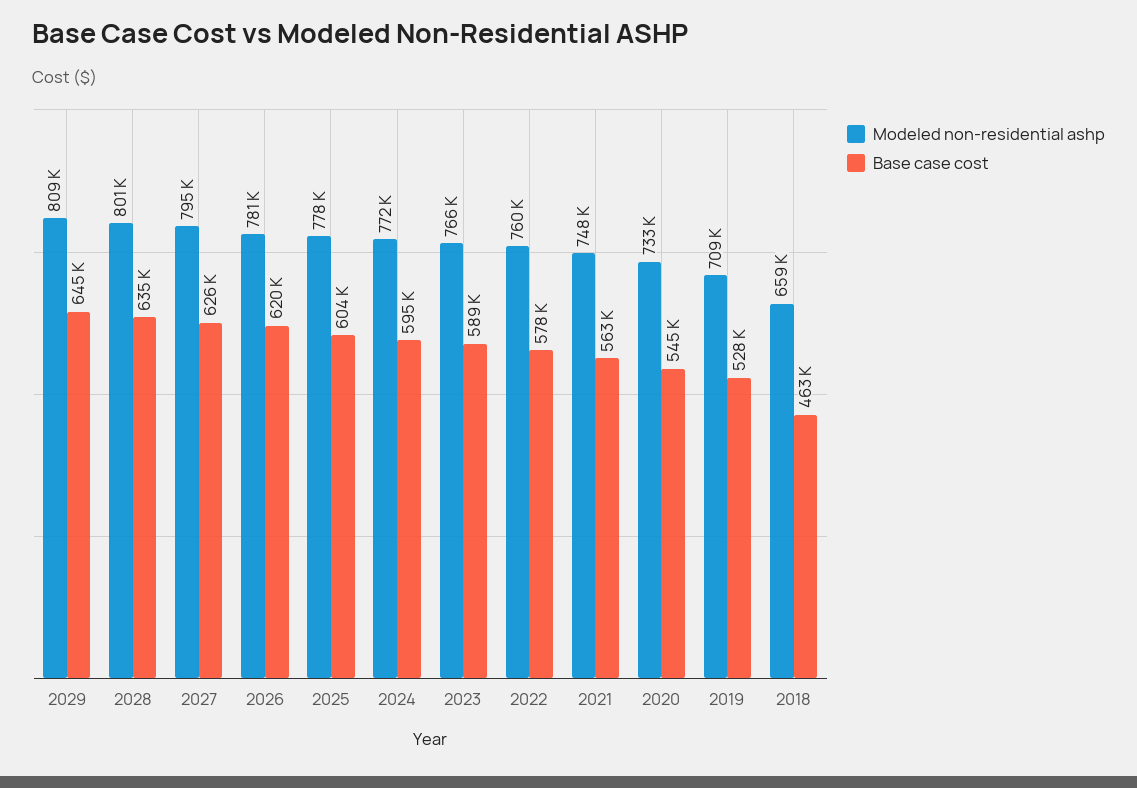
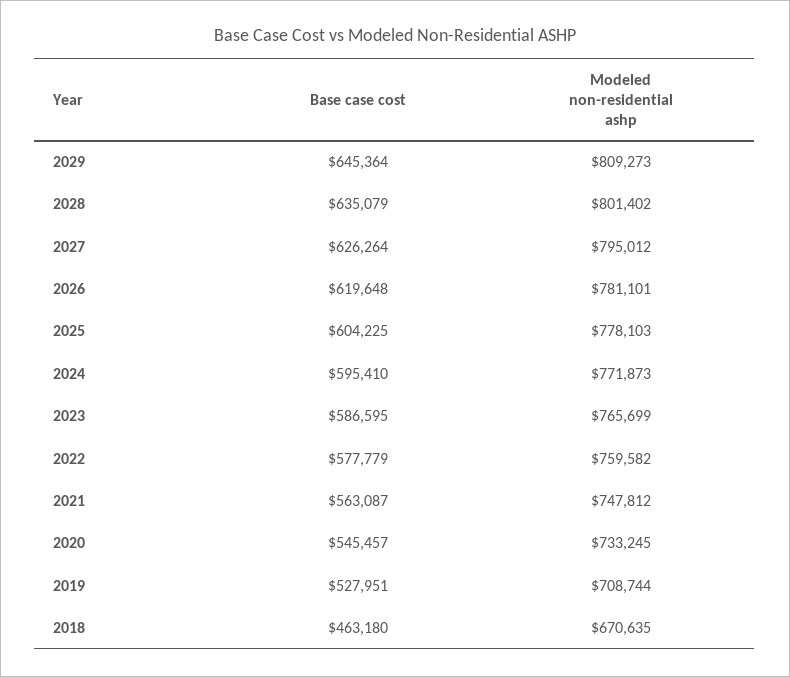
  {
    "Modeled non-residential ashp": {
      "2029": 809273,
      "2028": 801402,
      "2027": 795012,
      "2026": 781101,
      "2025": 778103,
      "2024": 771873,
      "2023": 765699,
      "2022": 759582,
      "2021": 747812,
      "2020": 733245,
      "2019": 708744,
-     "2018": 659000
+     "2018": 670635
    },
    "Base case cost": {
      "2029": 645364,
      "2028": 635079,
      "2027": 626264,
      "2026": 619648,
      "2025": 604225,
      "2024": 595410,
-     "2023": 589000,
+     "2023": 586595,
      "2022": 577779,
      "2021": 563087,
      "2020": 545457,
      "2019": 527951,
      "2018": 463180
    }
  }

